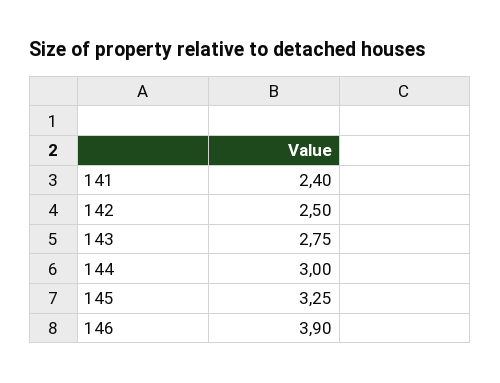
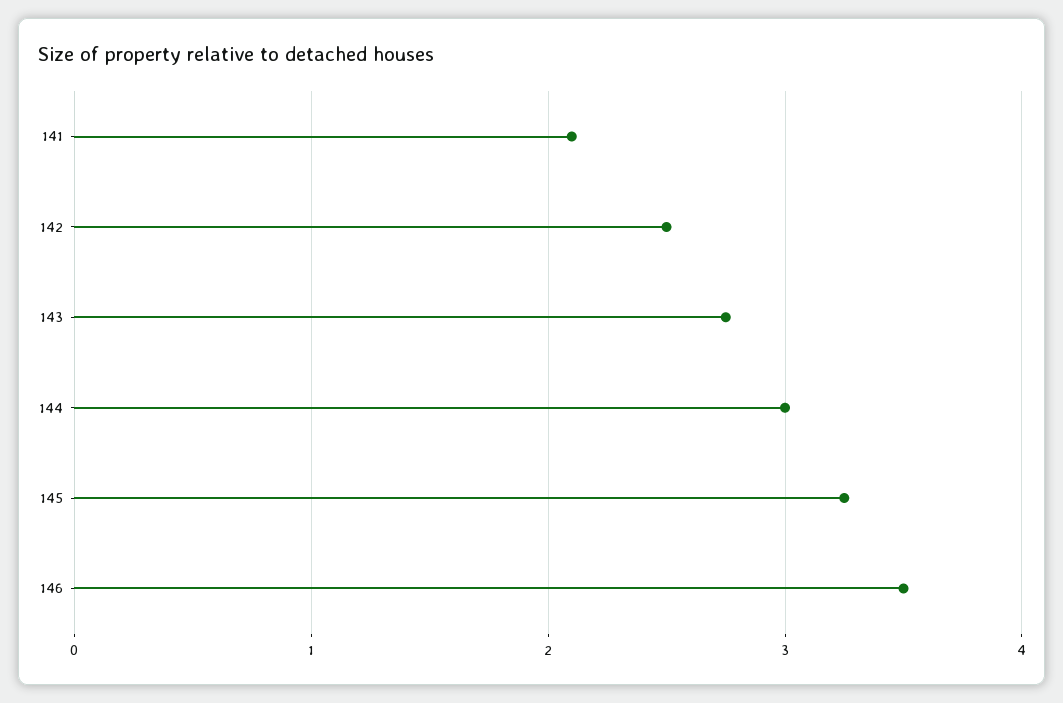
  {
-   "141": 2.4,
+   "141": 2.1,
    "142": 2.5,
    "143": 2.75,
    "144": 3,
    "145": 3.25,
-   "146": 3.9
+   "146": 3.5
  }

